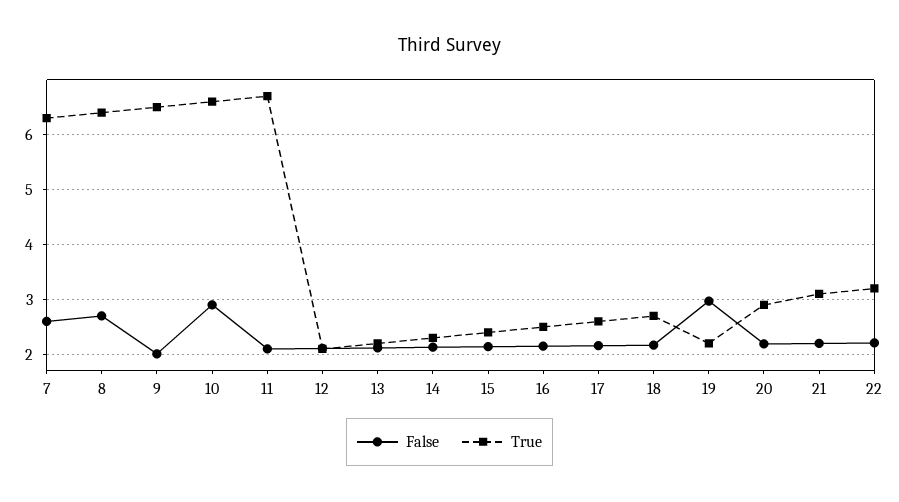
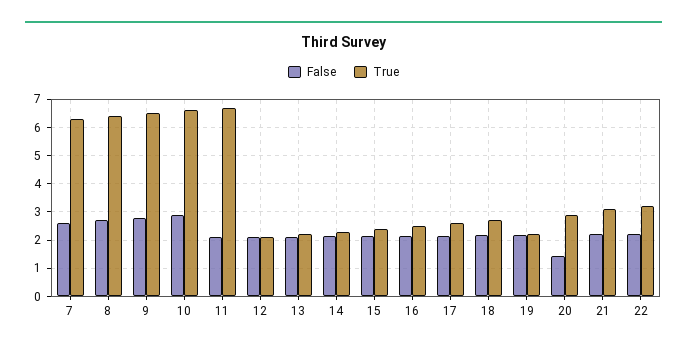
  {
    "False": {
      "7": 2.6,
      "8": 2.8,
-     "9": 2,
+     "9": 2.75,
      "10": 3,
      "11": 2.2,
      "12": 2.2,
      "13": 2.2,
      "14": 2.2,
      "15": 2.2,
      "16": 2.2,
      "17": 2.2,
      "18": 2.2,
-     "19": 3,
+     "19": 2.25,
-     "20": 2.2,
+     "20": 1.5,
      "21": 2.2,
      "22": 2.2
    },
    "True": {
      "7": 6.4,
      "8": 6.4,
      "9": 6.6,
      "10": 6.6,
      "11": 6.8,
      "12": 2.2,
      "13": 2.2,
      "14": 2.4,
      "15": 2.4,
      "16": 2.6,
      "17": 2.6,
      "18": 2.8,
      "19": 2.2,
      "20": 3,
      "21": 3.2,
      "22": 3.2
    }
  }

